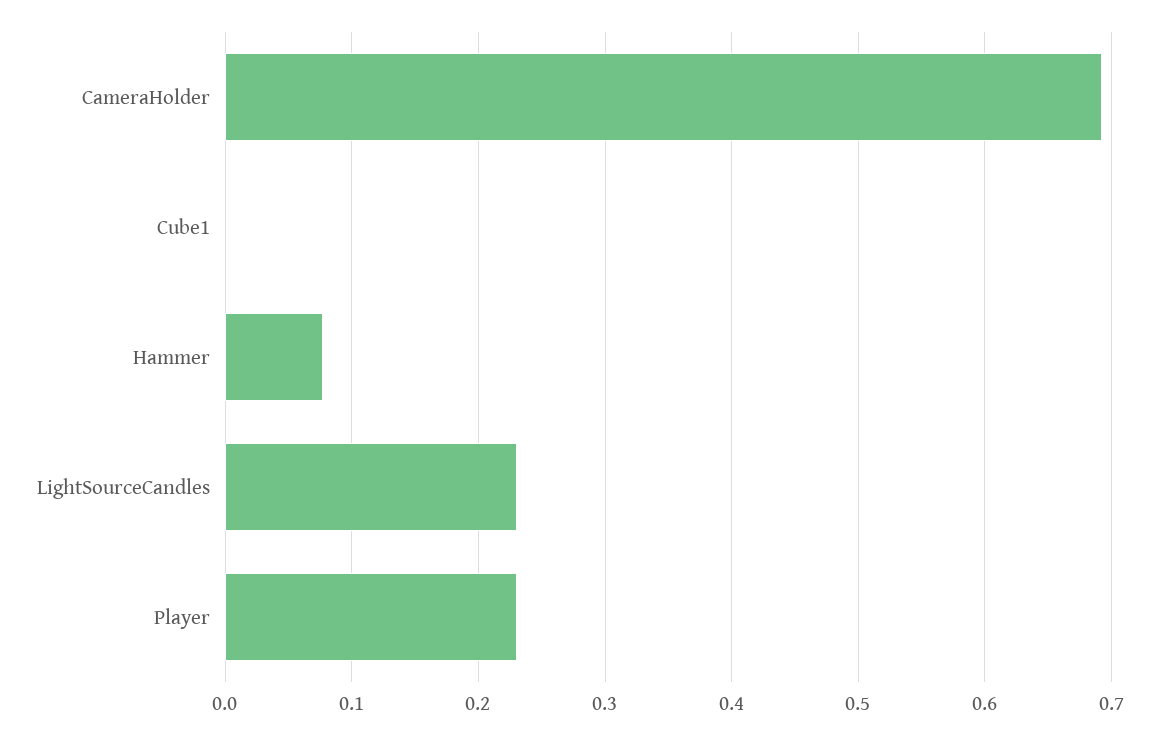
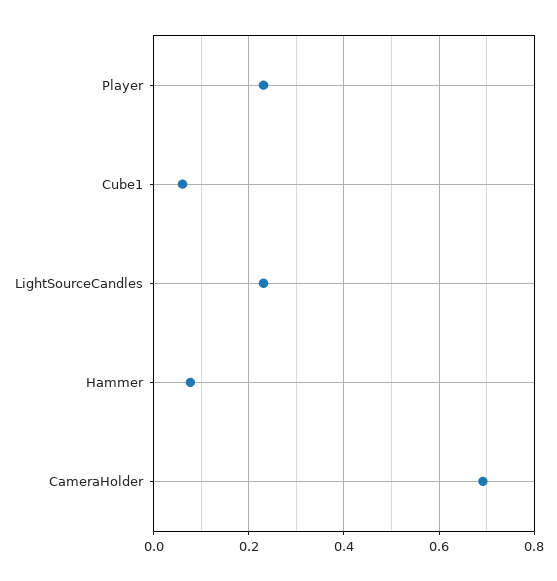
  {
    "CameraHolder": 0.69,
-   "Cube1": 0,
+   "Cube1": 0.06,
    "Hammer": 0.08,
    "LightSourceCandles": 0.23,
    "Player": 0.23
  }

